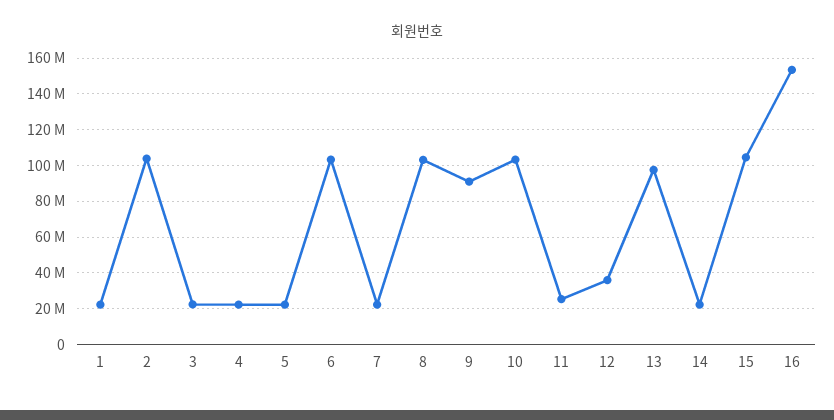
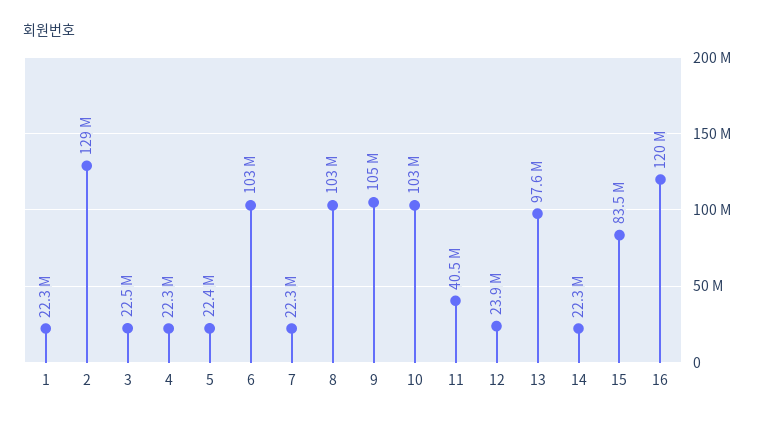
  {
    "1": 22300000,
-   "2": 105000000,
+   "2": 129000000,
    "3": 22500000,
    "4": 22300000,
    "5": 22400000,
    "6": 103000000,
    "7": 22300000,
    "8": 103000000,
-   "9": 90000000,
+   "9": 105000000,
    "10": 103000000,
-   "11": 25000000,
+   "11": 40500000,
-   "12": 35000000,
+   "12": 23900000,
    "13": 97600000,
    "14": 22300000,
-   "15": 105000000,
+   "15": 83500000,
-   "16": 155000000
+   "16": 120000000
  }

